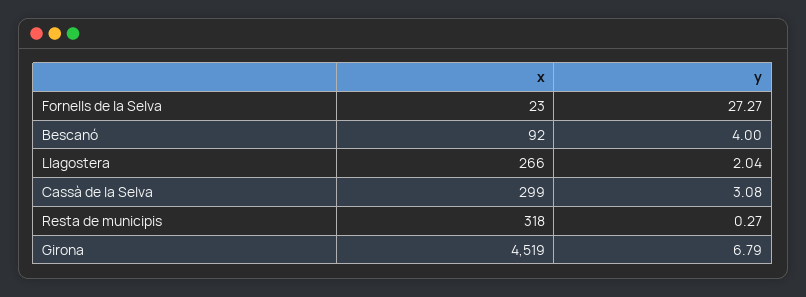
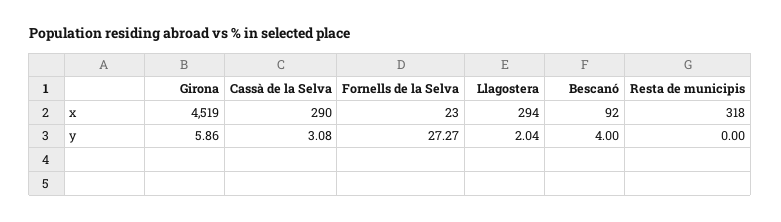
  {
    "x": {
      "Fornells de la Selva": 23,
      "Bescanó": 92,
-     "Llagostera": 266,
+     "Llagostera": 294,
-     "Cassà de la Selva": 299,
+     "Cassà de la Selva": 290,
      "Resta de municipis": 318,
      "Girona": 4519
    },
    "y": {
      "Fornells de la Selva": 27.27,
      "Bescanó": 4,
      "Llagostera": 2.04,
      "Cassà de la Selva": 3.08,
-     "Resta de municipis": 0.27,
+     "Resta de municipis": 0,
-     "Girona": 6.79
+     "Girona": 5.86
    }
  }

